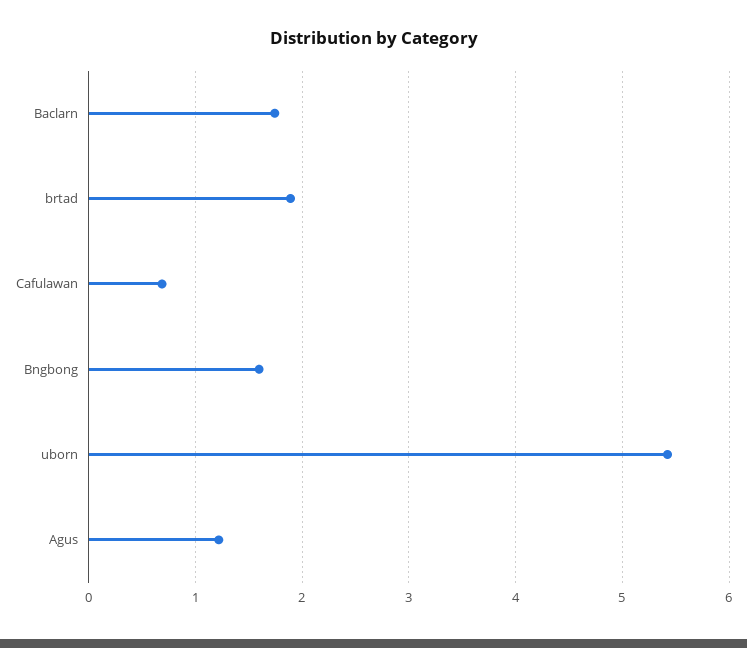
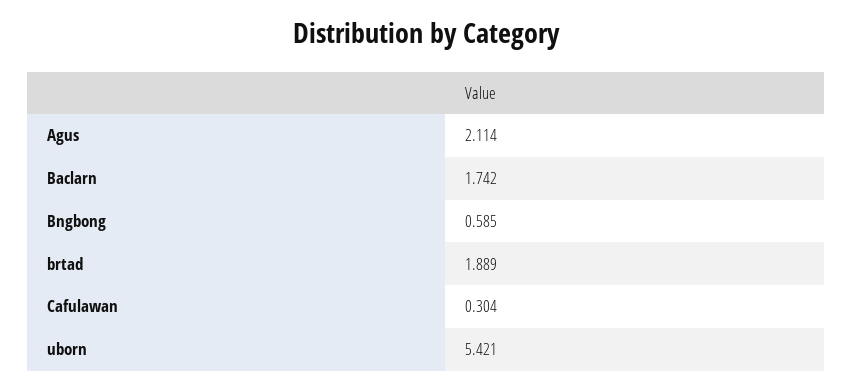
  {
    "Baclarn": 1.742,
    "brtad": 1.889,
-   "Cafulawan": 0.7,
+   "Cafulawan": 0.304,
-   "Bngbong": 1.6,
+   "Bngbong": 0.585,
    "uborn": 5.421,
-   "Agus": 1.2
+   "Agus": 2.114
  }

